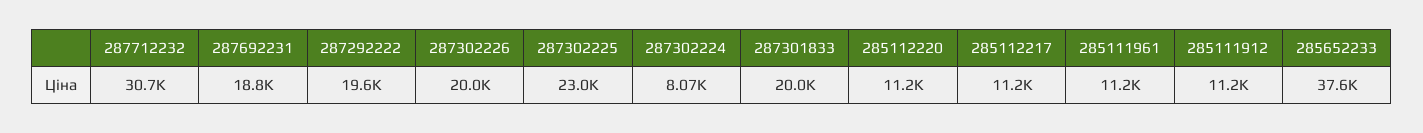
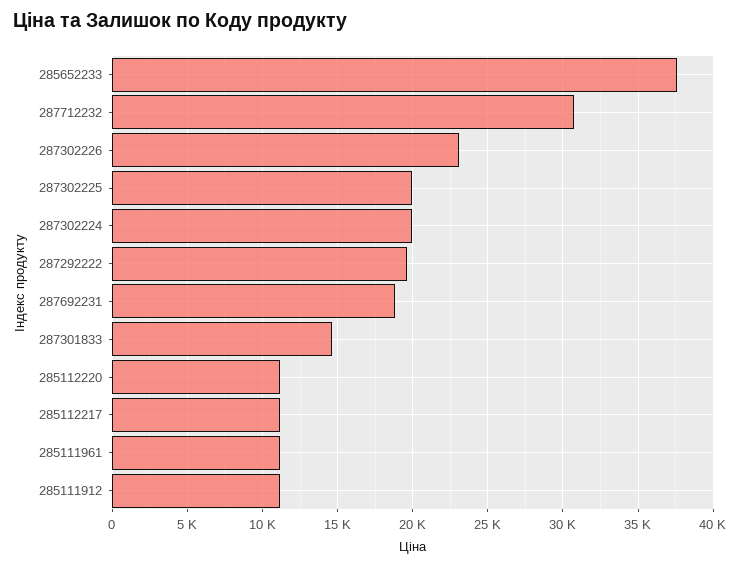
  {
    "287712232": 30700,
    "287692231": 18800,
    "287292222": 19600,
-   "287302226": 20000,
+   "287302226": 23000,
-   "287302225": 23000,
+   "287302225": 20000,
-   "287302224": 8070,
+   "287302224": 20000,
-   "287301833": 20000,
+   "287301833": 14500,
    "285112220": 11200,
    "285112217": 11200,
    "285111961": 11200,
    "285111912": 11200,
    "285652233": 37600
  }

